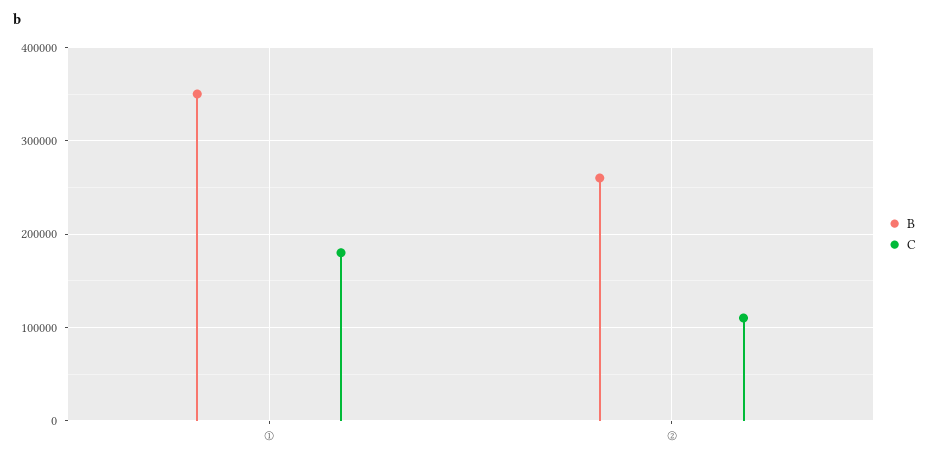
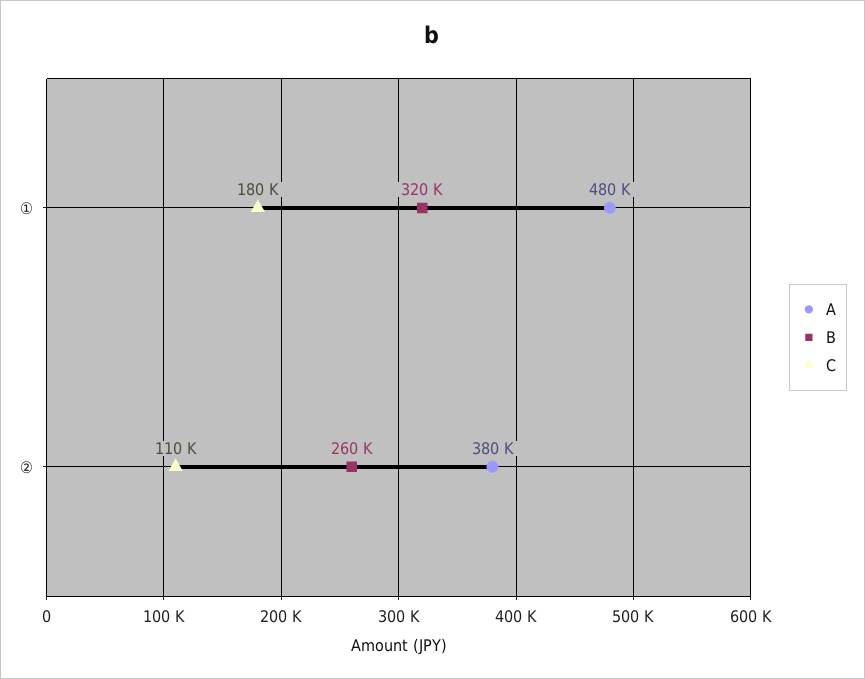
  {
    "B": {
-     "①": 350000,
+     "①": 320000,
      "②": 260000
    },
    "C": {
      "①": 180000,
      "②": 110000
-   }
+   },
+   "A": {
+     "①": 480000,
+     "②": 380000
+   }
  }

